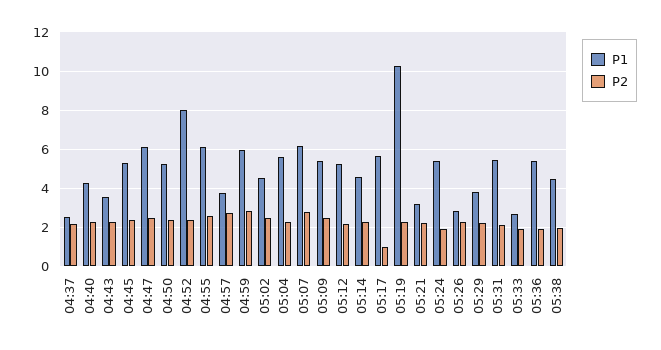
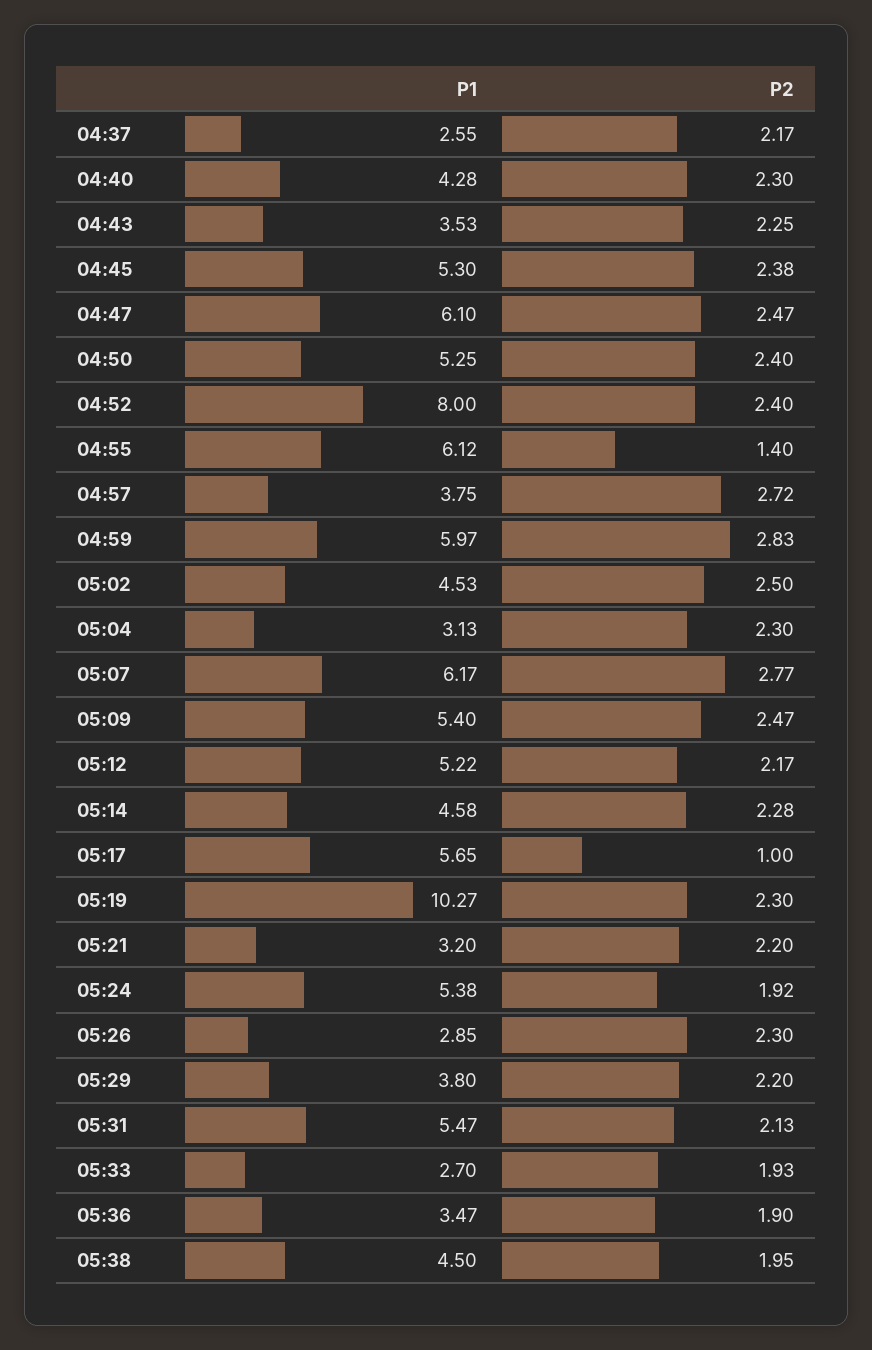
  {
    "P1": {
      "04:37": 2.55,
      "04:40": 4.28,
      "04:43": 3.53,
      "04:45": 5.3,
      "04:47": 6.1,
      "04:50": 5.25,
      "04:52": 8,
      "04:55": 6.12,
      "04:57": 3.75,
      "04:59": 5.97,
      "05:02": 4.53,
-     "05:04": 5.5,
+     "05:04": 3.13,
      "05:07": 6.17,
      "05:09": 5.4,
      "05:12": 5.22,
      "05:14": 4.58,
      "05:17": 5.65,
      "05:19": 10.27,
      "05:21": 3.2,
      "05:24": 5.38,
      "05:26": 2.85,
      "05:29": 3.8,
      "05:31": 5.47,
      "05:33": 2.7,
-     "05:36": 5.5,
+     "05:36": 3.47,
      "05:38": 4.5
    },
    "P2": {
      "04:37": 2.17,
      "04:40": 2.3,
      "04:43": 2.25,
      "04:45": 2.38,
      "04:47": 2.47,
      "04:50": 2.4,
      "04:52": 2.4,
-     "04:55": 2.5,
+     "04:55": 1.4,
      "04:57": 2.72,
      "04:59": 2.83,
      "05:02": 2.5,
      "05:04": 2.3,
      "05:07": 2.77,
      "05:09": 2.47,
      "05:12": 2.17,
      "05:14": 2.28,
      "05:17": 1,
      "05:19": 2.3,
      "05:21": 2.2,
      "05:24": 1.92,
      "05:26": 2.3,
      "05:29": 2.2,
      "05:31": 2.13,
      "05:33": 1.93,
      "05:36": 1.9,
      "05:38": 1.95
    }
  }

